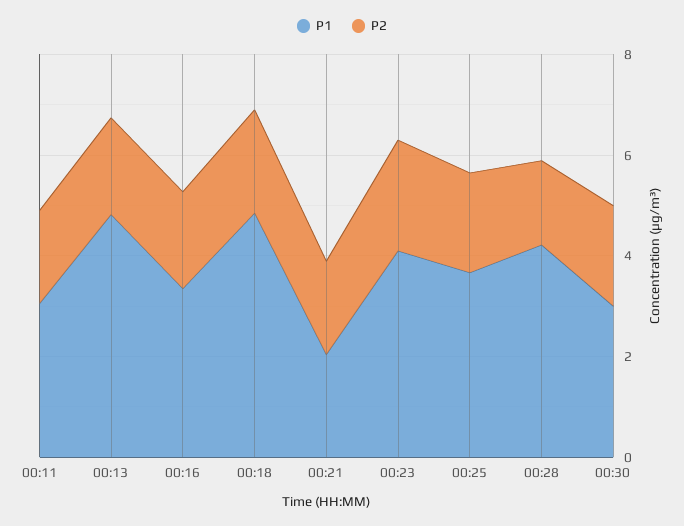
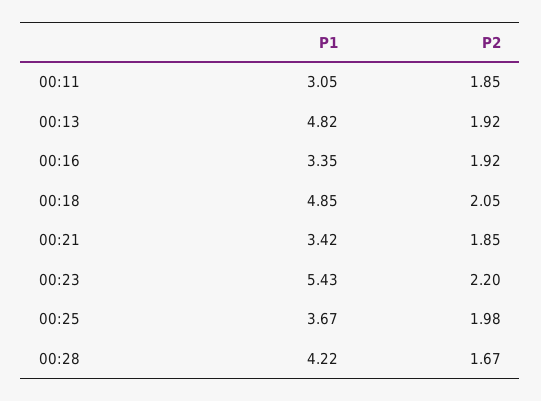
  {
    "P1": {
      "00:11": 3.05,
      "00:13": 4.82,
      "00:16": 3.35,
      "00:18": 4.85,
-     "00:21": 2,
+     "00:21": 3.42,
-     "00:23": 4,
+     "00:23": 5.43,
      "00:25": 3.67,
-     "00:28": 4.22,
+     "00:28": 4.22
-     "00:30": 3
    },
    "P2": {
      "00:11": 1.85,
      "00:13": 1.92,
      "00:16": 1.92,
      "00:18": 2.05,
      "00:21": 1.85,
      "00:23": 2.2,
      "00:25": 1.98,
-     "00:28": 1.67,
+     "00:28": 1.67
-     "00:30": 2
    }
  }

